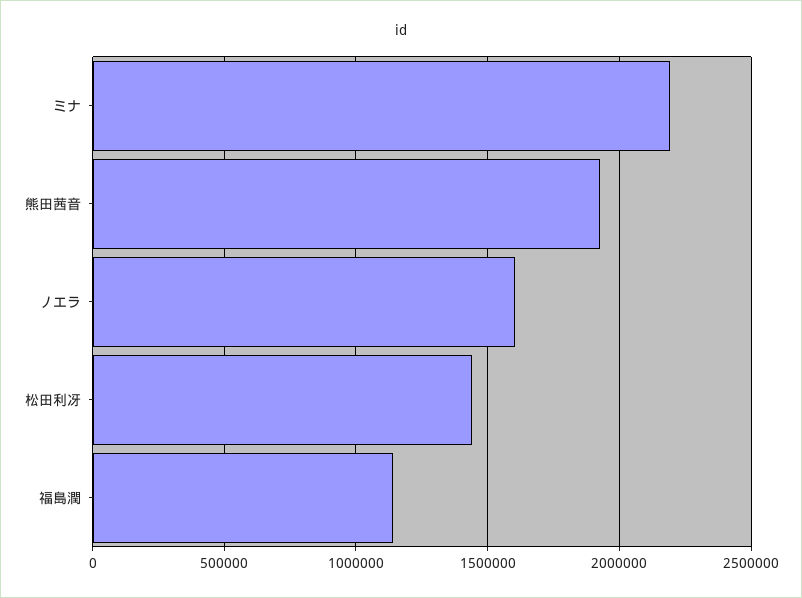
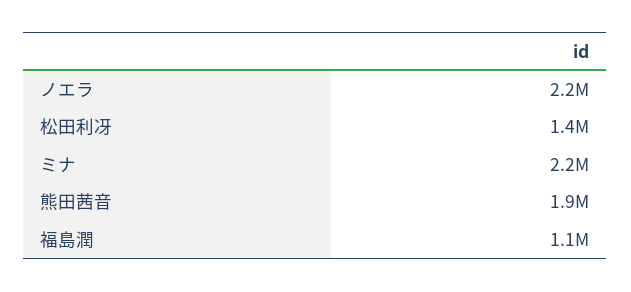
  {
    "ミナ": 2200000,
    "熊田茜音": 1900000,
-   "ノエラ": 1600000,
+   "ノエラ": 2200000,
    "松田利冴": 1400000,
    "福島潤": 1100000
  }

